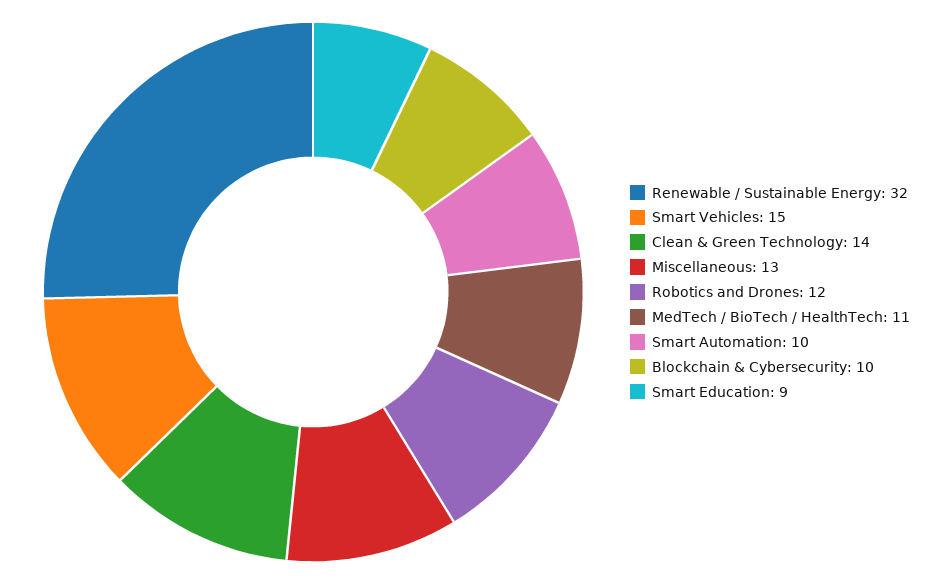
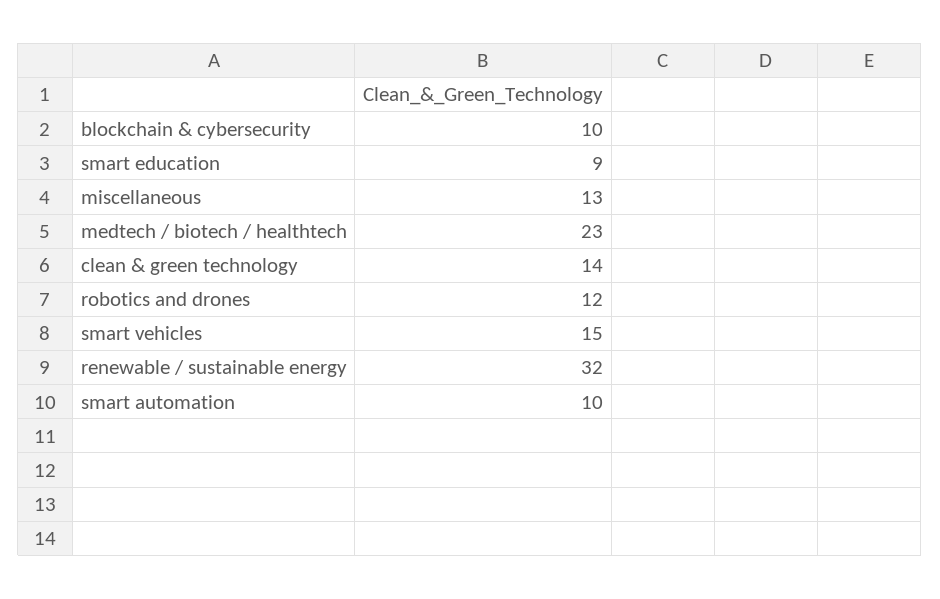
  {
    "Renewable / Sustainable Energy": 32,
    "Smart Vehicles": 15,
    "Clean & Green Technology": 14,
    "Miscellaneous": 13,
    "Robotics and Drones": 12,
-   "MedTech / BioTech / HealthTech": 11,
+   "MedTech / BioTech / HealthTech": 23,
    "Smart Automation": 10,
    "Blockchain & Cybersecurity": 10,
    "Smart Education": 9
  }

